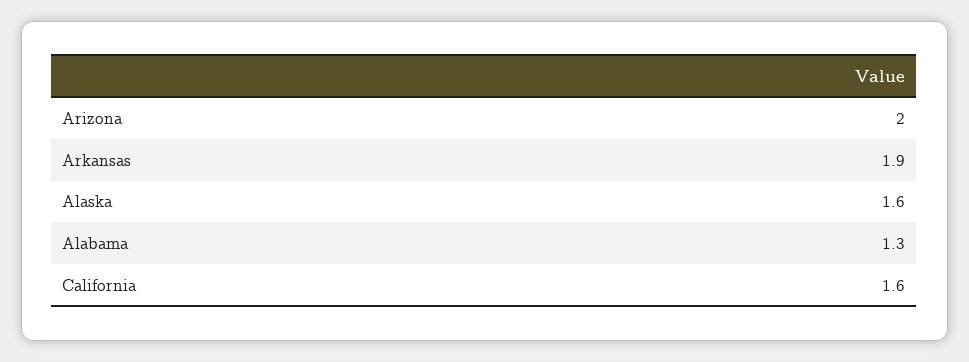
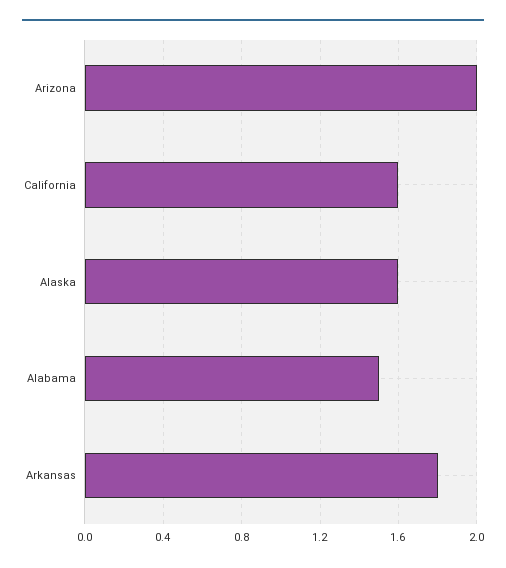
  {
    "Arizona": 2,
-   "Arkansas": 1.9,
+   "Arkansas": 1.8,
    "Alaska": 1.6,
-   "Alabama": 1.3,
+   "Alabama": 1.5,
    "California": 1.6
  }

